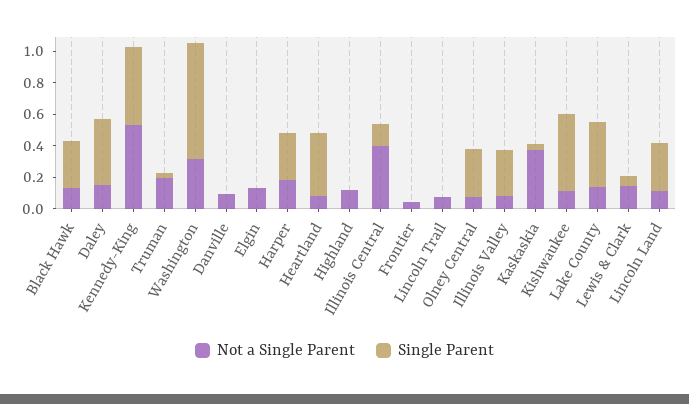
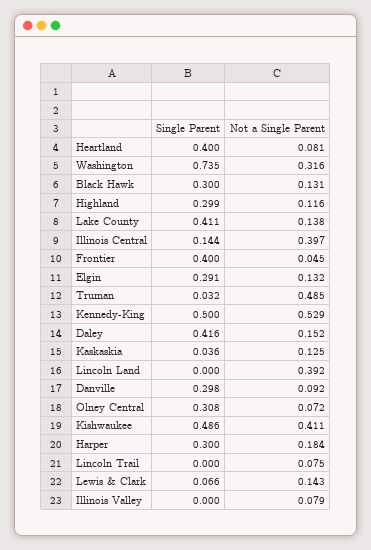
  {
    "Not a Single Parent": {
      "Black Hawk": 0.131,
      "Daley": 0.152,
      "Kennedy-King": 0.529,
-     "Truman": 0.2,
+     "Truman": 0.485,
      "Washington": 0.316,
      "Danville": 0.092,
      "Elgin": 0.132,
      "Harper": 0.184,
      "Heartland": 0.081,
      "Highland": 0.116,
      "Illinois Central": 0.397,
      "Frontier": 0.045,
      "Lincoln Trail": 0.075,
      "Olney Central": 0.072,
      "Illinois Valley": 0.079,
-     "Kaskaskia": 0.4,
+     "Kaskaskia": 0.125,
-     "Kishwaukee": 0.1,
+     "Kishwaukee": 0.411,
      "Lake County": 0.138,
      "Lewis & Clark": 0.143,
-     "Lincoln Land": 0.1
+     "Lincoln Land": 0.392
    },
    "Single Parent": {
      "Black Hawk": 0.3,
      "Daley": 0.416,
      "Kennedy-King": 0.5,
      "Truman": 0.032,
      "Washington": 0.735,
-     "Danville": 0,
+     "Danville": 0.298,
-     "Elgin": 0,
+     "Elgin": 0.291,
      "Harper": 0.3,
      "Heartland": 0.4,
-     "Highland": 0,
+     "Highland": 0.299,
      "Illinois Central": 0.144,
-     "Frontier": 0,
+     "Frontier": 0.4,
      "Lincoln Trail": 0,
      "Olney Central": 0.308,
-     "Illinois Valley": 0.3,
+     "Illinois Valley": 0,
      "Kaskaskia": 0.036,
      "Kishwaukee": 0.486,
      "Lake County": 0.411,
      "Lewis & Clark": 0.066,
-     "Lincoln Land": 0.3
+     "Lincoln Land": 0
    }
  }

